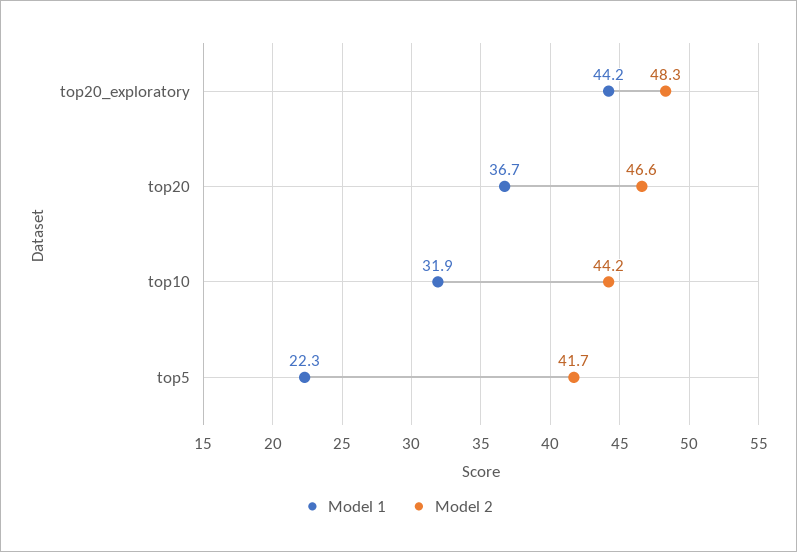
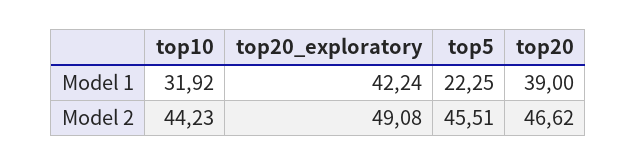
  {
    "Model 1": {
-     "top20_exploratory": 44.2,
+     "top20_exploratory": 42.24,
-     "top20": 36.7,
+     "top20": 39,
      "top10": 31.92,
      "top5": 22.25
    },
    "Model 2": {
-     "top20_exploratory": 48.3,
+     "top20_exploratory": 49.08,
      "top20": 46.62,
      "top10": 44.23,
-     "top5": 41.7
+     "top5": 45.51
    }
  }

